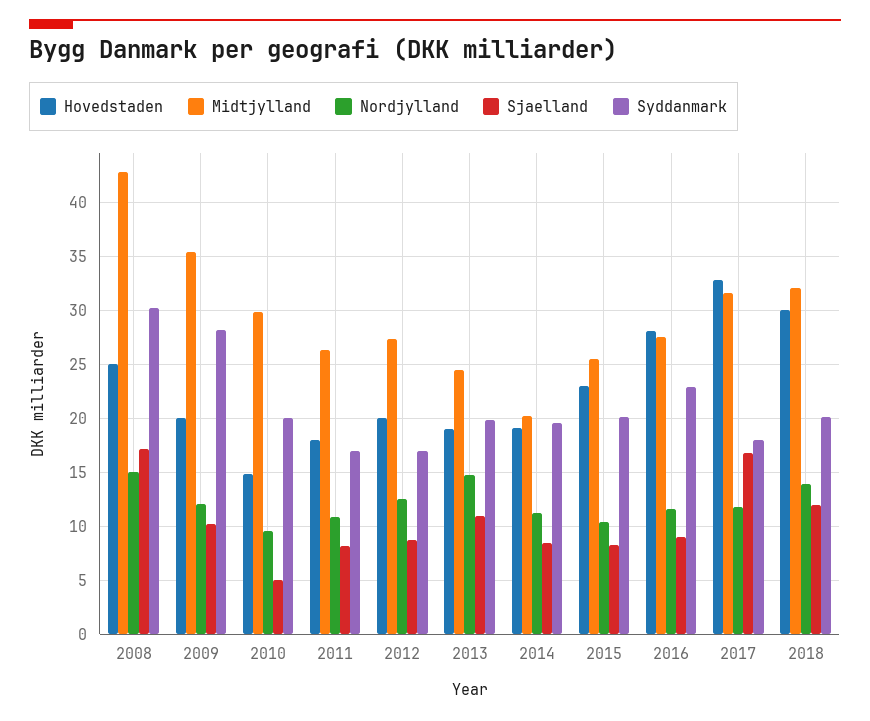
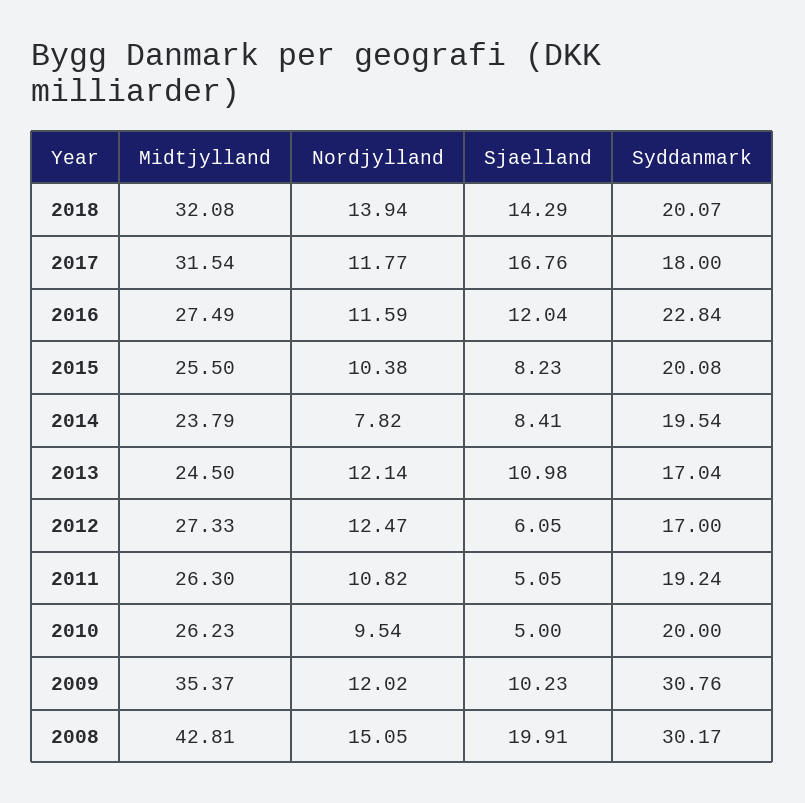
  {
-   "Hovedstaden": {
-     "2008": 25,
-     "2009": 20,
-     "2010": 15,
-     "2011": 18,
-     "2012": 20,
-     "2013": 19,
-     "2014": 19,
-     "2015": 23,
-     "2016": 28,
-     "2017": 33,
-     "2018": 30
-   },
    "Midtjylland": {
      "2008": 42.81,
      "2009": 35.37,
-     "2010": 30,
+     "2010": 26.23,
      "2011": 26.3,
      "2012": 27.33,
      "2013": 24.5,
-     "2014": 20,
+     "2014": 23.79,
      "2015": 25.5,
      "2016": 27.49,
      "2017": 31.54,
      "2018": 32.08
    },
    "Nordjylland": {
      "2008": 15.05,
      "2009": 12.02,
      "2010": 9.54,
      "2011": 10.82,
      "2012": 12.47,
-     "2013": 15,
+     "2013": 12.14,
-     "2014": 11,
+     "2014": 7.82,
      "2015": 10.38,
      "2016": 11.59,
      "2017": 11.77,
      "2018": 13.94
    },
    "Sjaelland": {
-     "2008": 17,
+     "2008": 19.91,
      "2009": 10.23,
      "2010": 5,
-     "2011": 8,
+     "2011": 5.05,
-     "2012": 9,
+     "2012": 6.05,
      "2013": 10.98,
      "2014": 8.41,
      "2015": 8.23,
-     "2016": 9,
+     "2016": 12.04,
      "2017": 16.76,
-     "2018": 12
+     "2018": 14.29
    },
    "Syddanmark": {
      "2008": 30.17,
-     "2009": 28,
+     "2009": 30.76,
      "2010": 20,
-     "2011": 17,
+     "2011": 19.24,
      "2012": 17,
-     "2013": 20,
+     "2013": 17.04,
      "2014": 19.54,
      "2015": 20.08,
      "2016": 22.84,
      "2017": 18,
      "2018": 20.07
    }
  }

